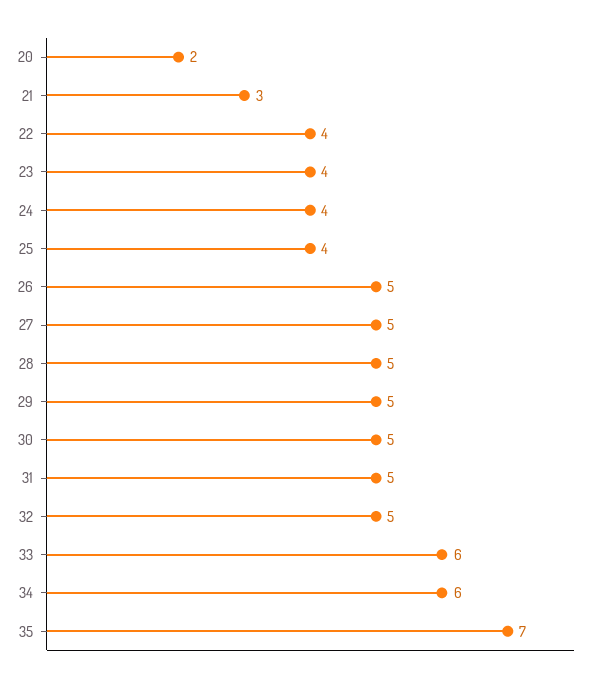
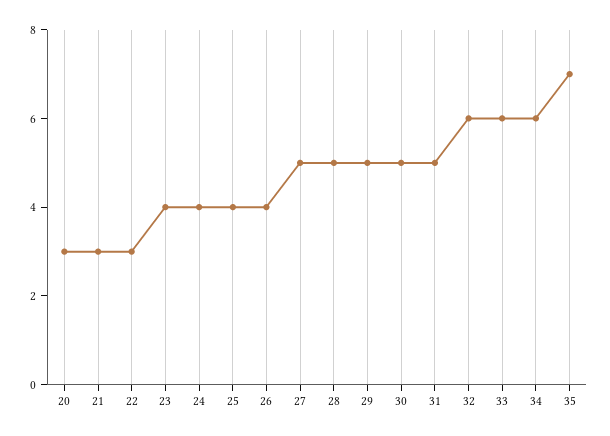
  {
-   "20": 2,
+   "20": 3,
    "21": 3,
-   "22": 4,
+   "22": 3,
    "23": 4,
    "24": 4,
    "25": 4,
-   "26": 5,
+   "26": 4,
    "27": 5,
    "28": 5,
    "29": 5,
    "30": 5,
    "31": 5,
-   "32": 5,
+   "32": 6,
    "33": 6,
    "34": 6,
    "35": 7
  }

